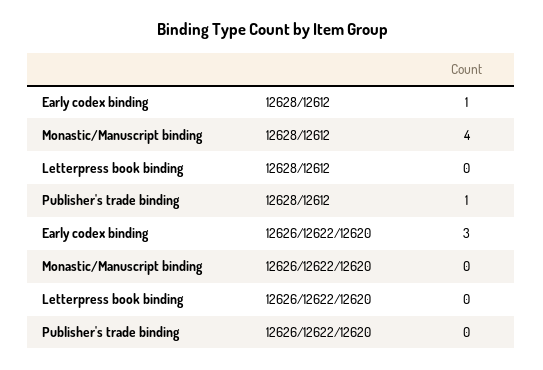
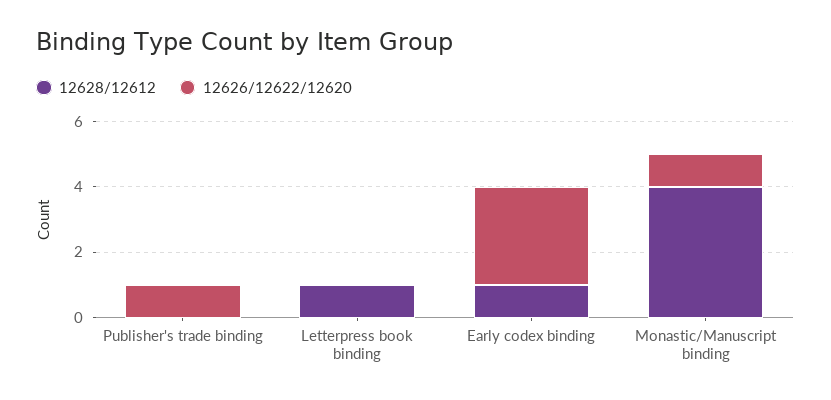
  {
    "12628/12612": {
      "Early codex binding": 1,
      "Monastic/Manuscript binding": 4,
-     "Letterpress book binding": 0,
+     "Letterpress book binding": 1,
-     "Publisher's trade binding": 1
+     "Publisher's trade binding": 0
    },
    "12626/12622/12620": {
      "Early codex binding": 3,
-     "Monastic/Manuscript binding": 0,
+     "Monastic/Manuscript binding": 1,
      "Letterpress book binding": 0,
-     "Publisher's trade binding": 0
+     "Publisher's trade binding": 1
    }
  }

